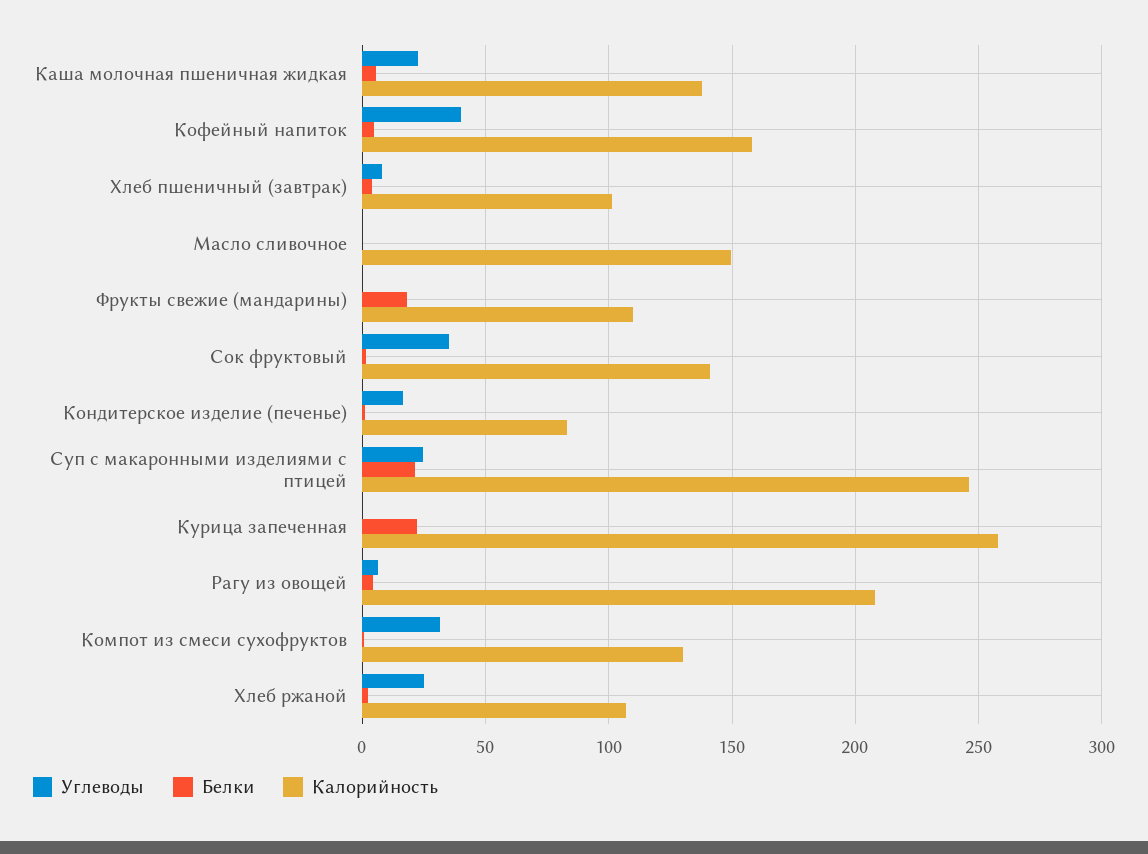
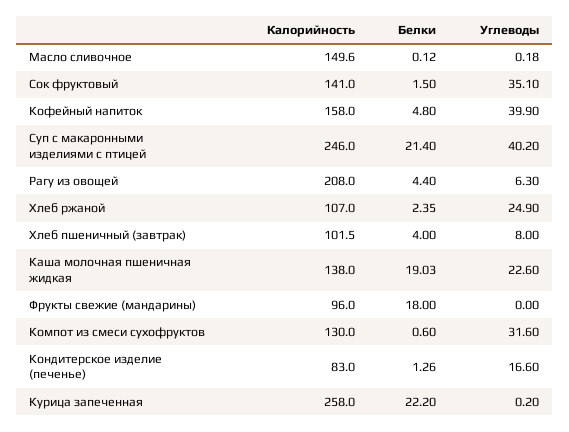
  {
    "Углеводы": {
      "Каша молочная пшеничная жидкая": 22.6,
      "Кофейный напиток": 39.9,
      "Хлеб пшеничный (завтрак)": 8,
      "Масло сливочное": 0.18,
      "Фрукты свежие (мандарины)": 0,
      "Сок фруктовый": 35.1,
      "Кондитерское изделие (печенье)": 16.6,
-     "Суп с макаронными изделиями с птицей": 25,
+     "Суп с макаронными изделиями с птицей": 40.2,
      "Курица запеченная": 0.2,
      "Рагу из овощей": 6.3,
      "Компот из смеси сухофруктов": 31.6,
      "Хлеб ржаной": 24.9
    },
    "Белки": {
-     "Каша молочная пшеничная жидкая": 5,
+     "Каша молочная пшеничная жидкая": 19.03,
      "Кофейный напиток": 4.8,
      "Хлеб пшеничный (завтрак)": 4,
      "Масло сливочное": 0.12,
      "Фрукты свежие (мандарины)": 18,
      "Сок фруктовый": 1.5,
      "Кондитерское изделие (печенье)": 1.26,
      "Суп с макаронными изделиями с птицей": 21.4,
      "Курица запеченная": 22.2,
      "Рагу из овощей": 4.4,
      "Компот из смеси сухофруктов": 0.6,
      "Хлеб ржаной": 2.35
    },
    "Калорийность": {
      "Каша молочная пшеничная жидкая": 138,
      "Кофейный напиток": 158,
      "Хлеб пшеничный (завтрак)": 101.5,
      "Масло сливочное": 149.6,
-     "Фрукты свежие (мандарины)": 110,
+     "Фрукты свежие (мандарины)": 96,
      "Сок фруктовый": 141,
      "Кондитерское изделие (печенье)": 83,
      "Суп с макаронными изделиями с птицей": 246,
      "Курица запеченная": 258,
      "Рагу из овощей": 208,
      "Компот из смеси сухофруктов": 130,
      "Хлеб ржаной": 107
    }
  }

